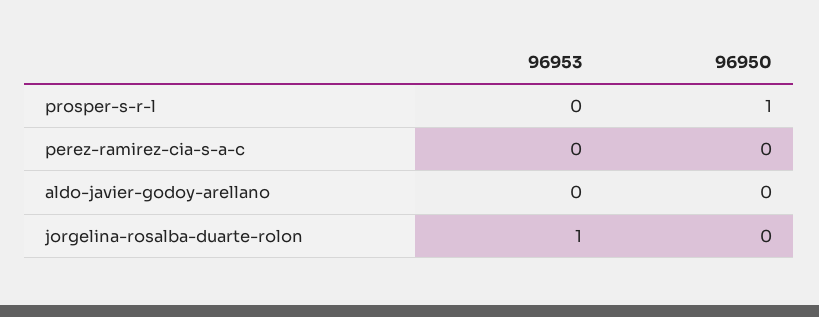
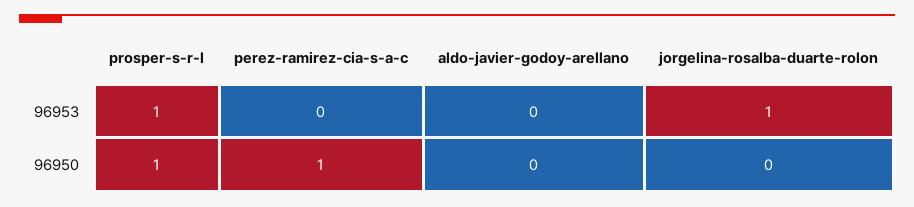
  {
    "96953": {
-     "prosper-s-r-l": 0,
+     "prosper-s-r-l": 1,
      "perez-ramirez-cia-s-a-c": 0,
      "aldo-javier-godoy-arellano": 0,
      "jorgelina-rosalba-duarte-rolon": 1
    },
    "96950": {
      "prosper-s-r-l": 1,
-     "perez-ramirez-cia-s-a-c": 0,
+     "perez-ramirez-cia-s-a-c": 1,
      "aldo-javier-godoy-arellano": 0,
      "jorgelina-rosalba-duarte-rolon": 0
    }
  }

